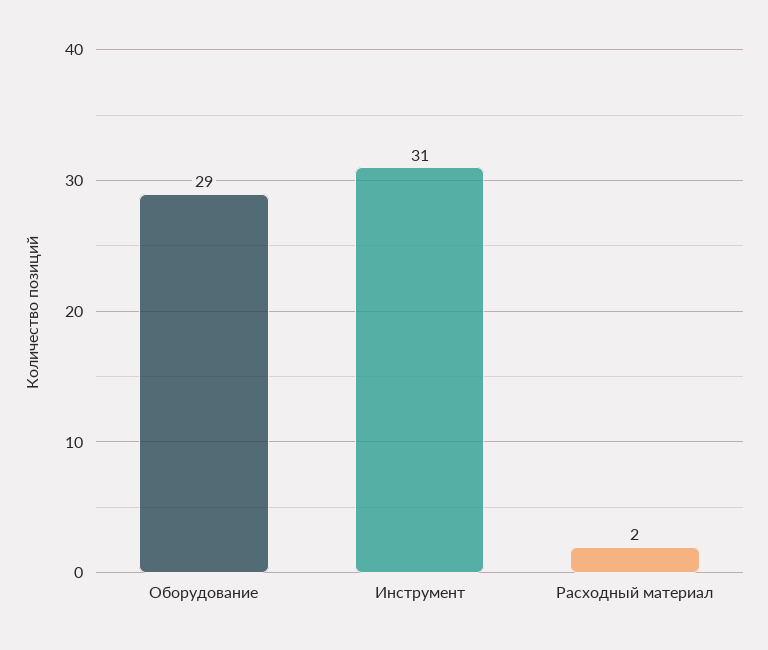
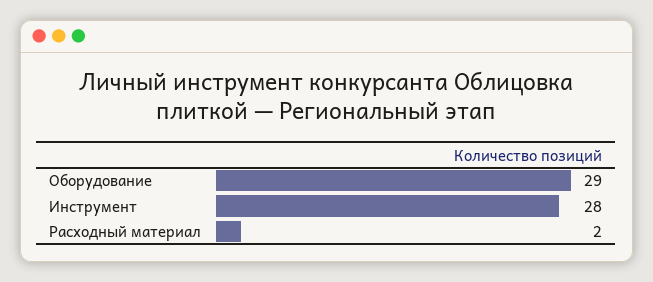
  {
    "Оборудование": 29,
-   "Инструмент": 31,
+   "Инструмент": 28,
    "Расходный материал": 2
  }

